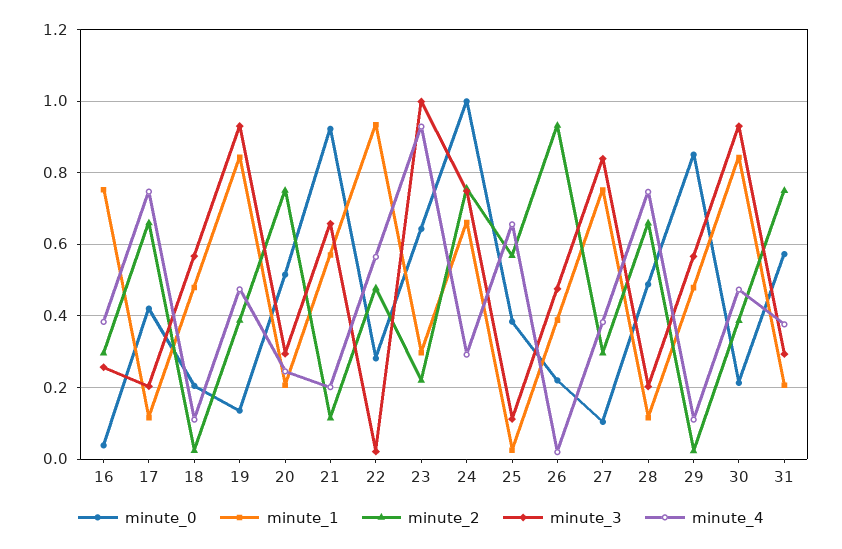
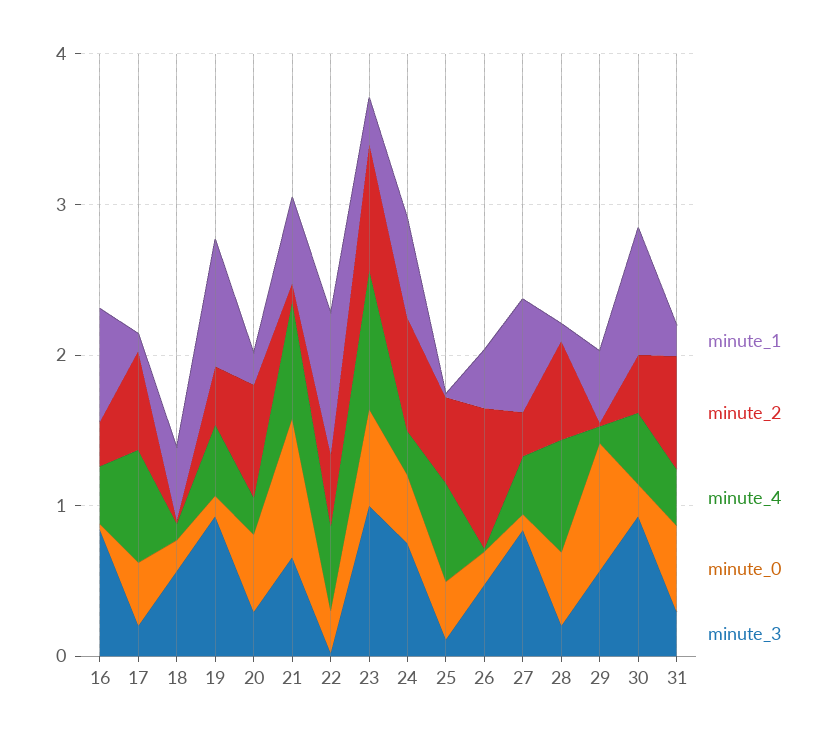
  {
    "minute_0": {
      "16": 0.04,
      "17": 0.42,
      "18": 0.2,
      "19": 0.14,
      "20": 0.52,
      "21": 0.92,
      "22": 0.28,
      "23": 0.64,
-     "24": 1,
+     "24": 0.4,
      "25": 0.38,
      "26": 0.22,
      "27": 0.1,
      "28": 0.48,
      "29": 0.86,
      "30": 0.22,
      "31": 0.58
    },
    "minute_1": {
      "16": 0.76,
      "17": 0.12,
      "18": 0.48,
      "19": 0.84,
      "20": 0.2,
      "21": 0.58,
      "22": 0.94,
      "23": 0.3,
      "24": 0.66,
      "25": 0.02,
      "26": 0.38,
      "27": 0.76,
      "28": 0.12,
      "29": 0.48,
      "30": 0.84,
      "31": 0.2
    },
    "minute_2": {
      "16": 0.3,
      "17": 0.66,
      "18": 0.02,
      "19": 0.38,
      "20": 0.76,
      "21": 0.12,
      "22": 0.48,
-     "23": 0.22,
+     "23": 0.8,
      "24": 0.76,
      "25": 0.56,
      "26": 0.94,
      "27": 0.3,
      "28": 0.66,
      "29": 0.02,
      "30": 0.38,
      "31": 0.74
    },
    "minute_3": {
-     "16": 0.26,
+     "16": 0.8,
      "17": 0.2,
      "18": 0.56,
      "19": 0.94,
      "20": 0.3,
      "21": 0.66,
      "22": 0.02,
      "23": 1,
      "24": 0.74,
      "25": 0.12,
      "26": 0.48,
      "27": 0.84,
      "28": 0.2,
      "29": 0.56,
      "30": 0.92,
      "31": 0.3
    },
    "minute_4": {
      "16": 0.38,
      "17": 0.74,
      "18": 0.12,
      "19": 0.48,
      "20": 0.24,
-     "21": 0.2,
+     "21": 0.8,
      "22": 0.56,
      "23": 0.92,
      "24": 0.3,
      "25": 0.66,
      "26": 0.02,
      "27": 0.38,
      "28": 0.74,
      "29": 0.12,
      "30": 0.48,
      "31": 0.38
    }
  }

